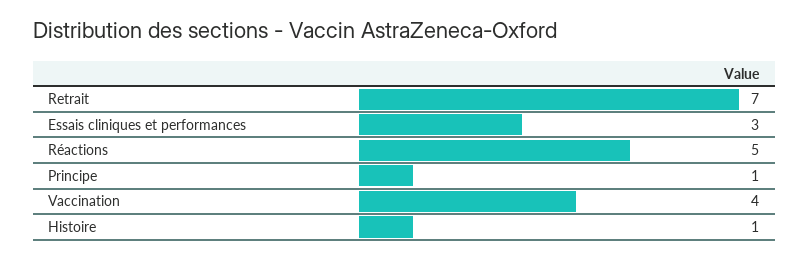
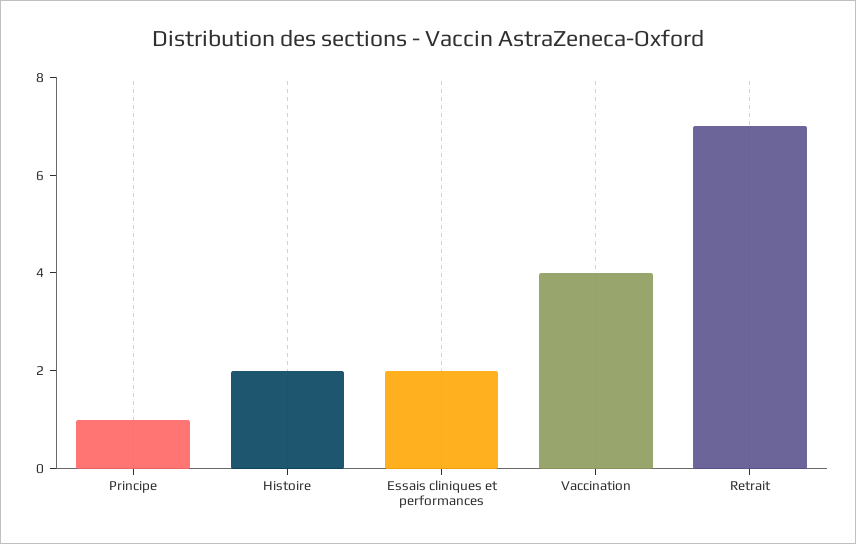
  {
    "Retrait": 7,
-   "Essais cliniques et performances": 3,
+   "Essais cliniques et performances": 2,
-   "Réactions": 5,
    "Principe": 1,
    "Vaccination": 4,
-   "Histoire": 1
+   "Histoire": 2
  }

